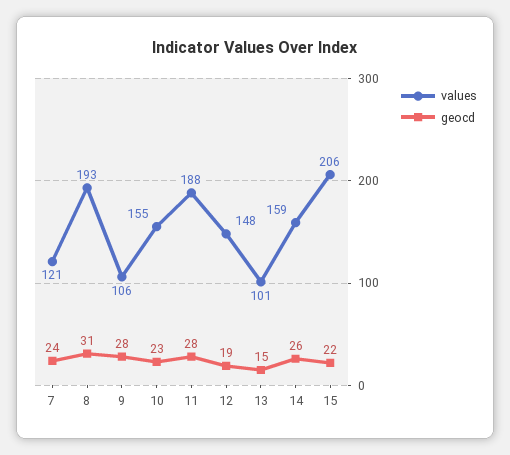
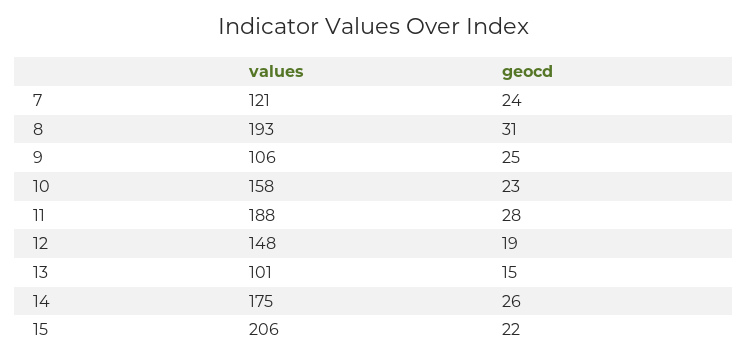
  {
    "values": {
      "7": 121,
      "8": 193,
      "9": 106,
-     "10": 155,
+     "10": 158,
      "11": 188,
      "12": 148,
      "13": 101,
-     "14": 159,
+     "14": 175,
      "15": 206
    },
    "geocd": {
      "7": 24,
      "8": 31,
-     "9": 28,
+     "9": 25,
      "10": 23,
      "11": 28,
      "12": 19,
      "13": 15,
      "14": 26,
      "15": 22
    }
  }

